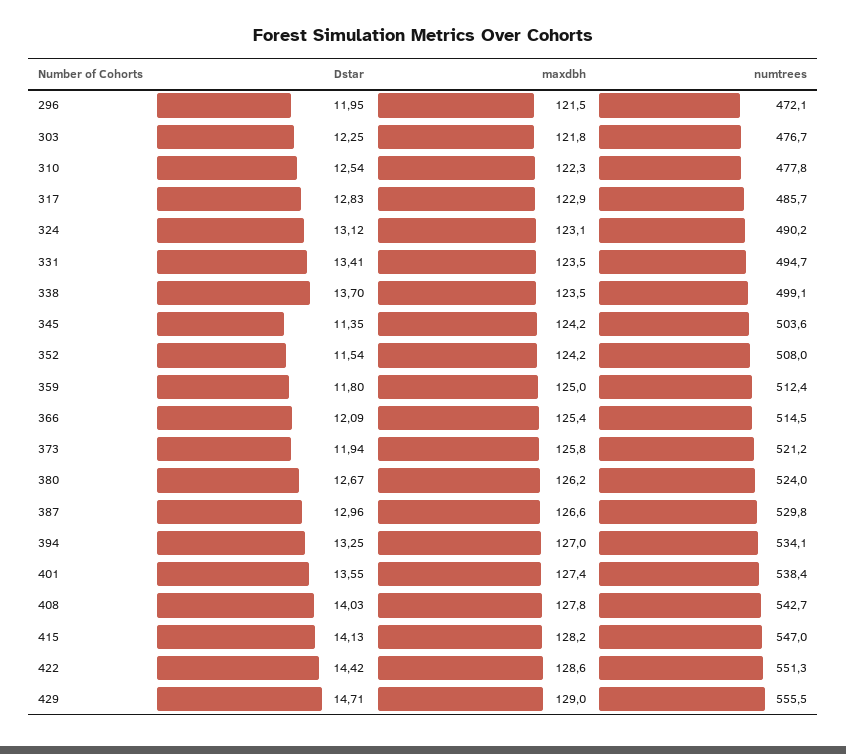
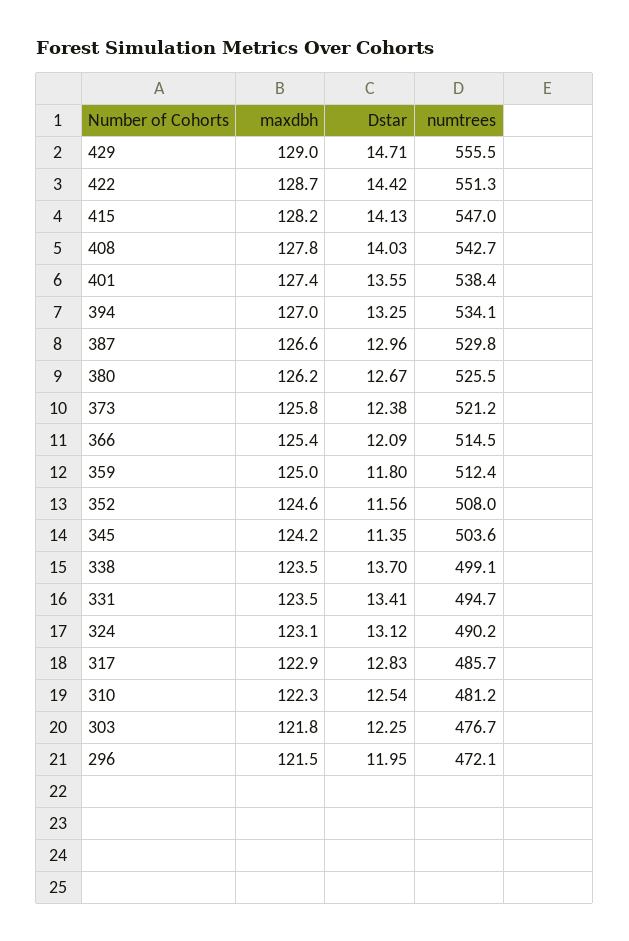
  {
    "Dstar": {
      "296": 11.95,
      "303": 12.25,
      "310": 12.54,
      "317": 12.83,
      "324": 13.12,
      "331": 13.41,
      "338": 13.7,
      "345": 11.35,
-     "352": 11.54,
+     "352": 11.56,
      "359": 11.8,
      "366": 12.09,
-     "373": 11.94,
+     "373": 12.38,
      "380": 12.67,
      "387": 12.96,
      "394": 13.25,
      "401": 13.55,
      "408": 14.03,
      "415": 14.13,
      "422": 14.42,
      "429": 14.71
    },
    "maxdbh": {
      "296": 121.5,
      "303": 121.8,
      "310": 122.3,
      "317": 122.9,
      "324": 123.1,
      "331": 123.5,
      "338": 123.5,
      "345": 124.2,
-     "352": 124.2,
+     "352": 124.6,
      "359": 125,
      "366": 125.4,
      "373": 125.8,
      "380": 126.2,
      "387": 126.6,
      "394": 127,
      "401": 127.4,
      "408": 127.8,
      "415": 128.2,
-     "422": 128.6,
+     "422": 128.7,
      "429": 129
    },
    "numtrees": {
      "296": 472.1,
      "303": 476.7,
-     "310": 477.8,
+     "310": 481.2,
      "317": 485.7,
      "324": 490.2,
      "331": 494.7,
      "338": 499.1,
      "345": 503.6,
      "352": 508,
      "359": 512.4,
      "366": 514.5,
      "373": 521.2,
-     "380": 524,
+     "380": 525.5,
      "387": 529.8,
      "394": 534.1,
      "401": 538.4,
      "408": 542.7,
      "415": 547,
      "422": 551.3,
      "429": 555.5
    }
  }

